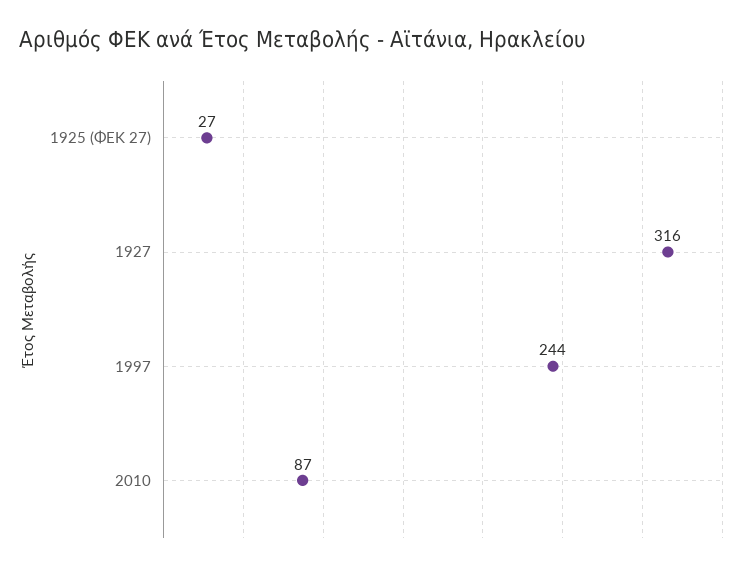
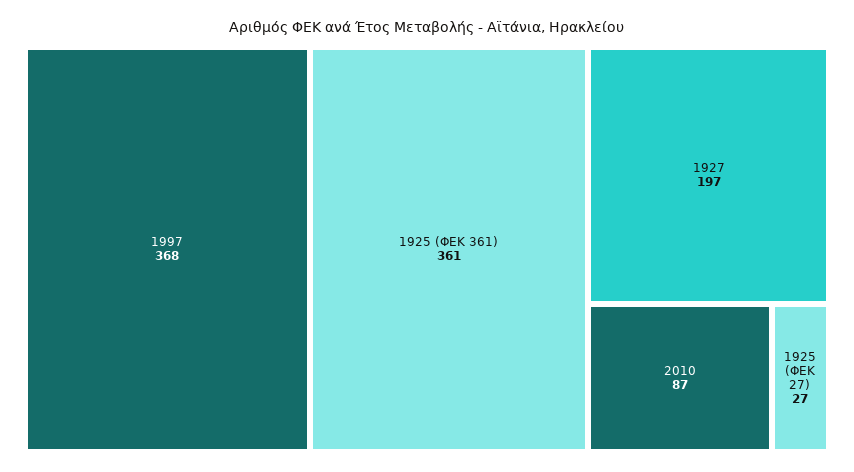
  {
    "1925 (ΦΕΚ 27)": 27,
-   "1927": 316,
+   "1927": 197,
-   "1997": 244,
+   "1997": 368,
-   "2010": 87
+   "2010": 87,
+   "1925 (ΦΕΚ 361)": 361
  }

